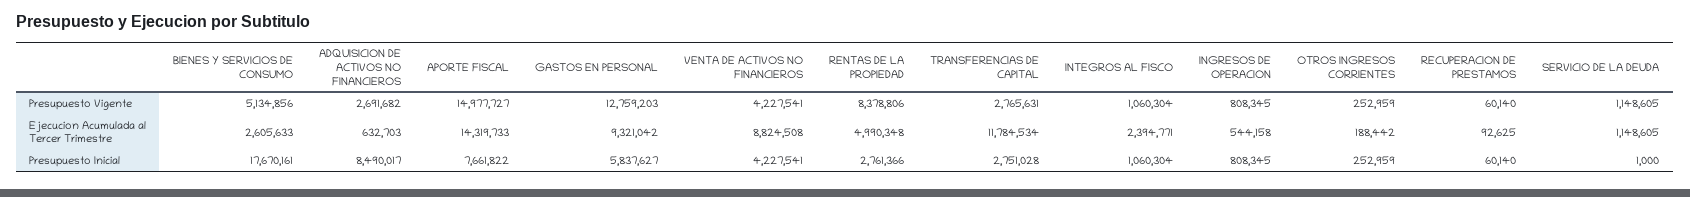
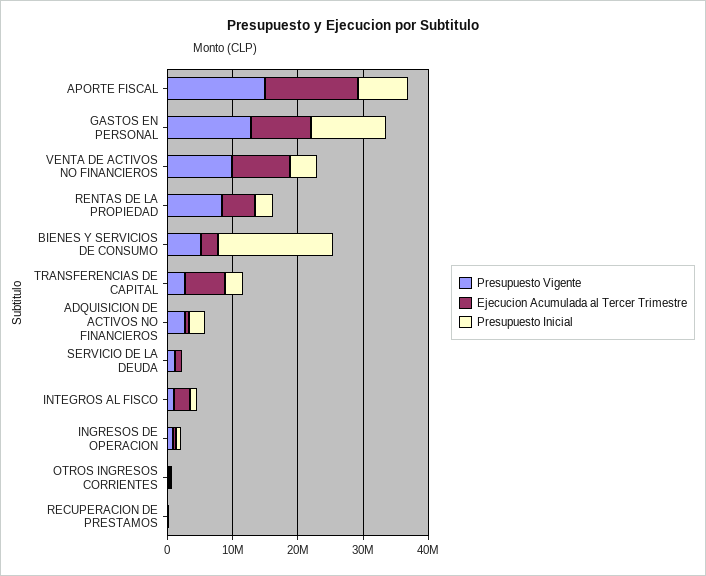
  {
    "Presupuesto Vigente": {
      "BIENES Y SERVICIOS DE CONSUMO": 5134856,
      "ADQUISICION DE ACTIVOS NO FINANCIEROS": 2691682,
      "APORTE FISCAL": 14977727,
      "GASTOS EN PERSONAL": 12759203,
-     "VENTA DE ACTIVOS NO FINANCIEROS": 4227541,
+     "VENTA DE ACTIVOS NO FINANCIEROS": 10000000,
      "RENTAS DE LA PROPIEDAD": 8378806,
      "TRANSFERENCIAS DE CAPITAL": 2765631,
      "INTEGROS AL FISCO": 1060304,
      "INGRESOS DE OPERACION": 808345,
      "OTROS INGRESOS CORRIENTES": 252959,
      "RECUPERACION DE PRESTAMOS": 60140,
      "SERVICIO DE LA DEUDA": 1148605
    },
    "Ejecucion Acumulada al Tercer Trimestre": {
      "BIENES Y SERVICIOS DE CONSUMO": 2605633,
      "ADQUISICION DE ACTIVOS NO FINANCIEROS": 632703,
      "APORTE FISCAL": 14319733,
      "GASTOS EN PERSONAL": 9321042,
      "VENTA DE ACTIVOS NO FINANCIEROS": 8824508,
      "RENTAS DE LA PROPIEDAD": 4990348,
-     "TRANSFERENCIAS DE CAPITAL": 11784534,
+     "TRANSFERENCIAS DE CAPITAL": 6000000,
      "INTEGROS AL FISCO": 2394771,
      "INGRESOS DE OPERACION": 544158,
      "OTROS INGRESOS CORRIENTES": 188442,
      "RECUPERACION DE PRESTAMOS": 92625,
      "SERVICIO DE LA DEUDA": 1148605
    },
    "Presupuesto Inicial": {
      "BIENES Y SERVICIOS DE CONSUMO": 17670161,
-     "ADQUISICION DE ACTIVOS NO FINANCIEROS": 8490017,
+     "ADQUISICION DE ACTIVOS NO FINANCIEROS": 2000000,
      "APORTE FISCAL": 7661822,
-     "GASTOS EN PERSONAL": 5837627,
+     "GASTOS EN PERSONAL": 12000000,
      "VENTA DE ACTIVOS NO FINANCIEROS": 4227541,
      "RENTAS DE LA PROPIEDAD": 2761366,
      "TRANSFERENCIAS DE CAPITAL": 2751028,
      "INTEGROS AL FISCO": 1060304,
      "INGRESOS DE OPERACION": 808345,
      "OTROS INGRESOS CORRIENTES": 252959,
      "RECUPERACION DE PRESTAMOS": 60140,
      "SERVICIO DE LA DEUDA": 1000
    }
  }

